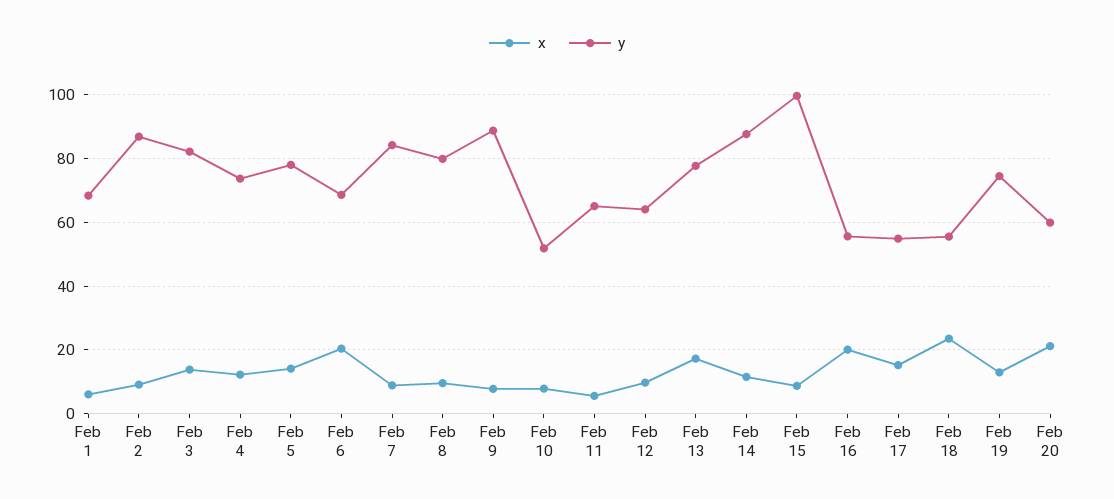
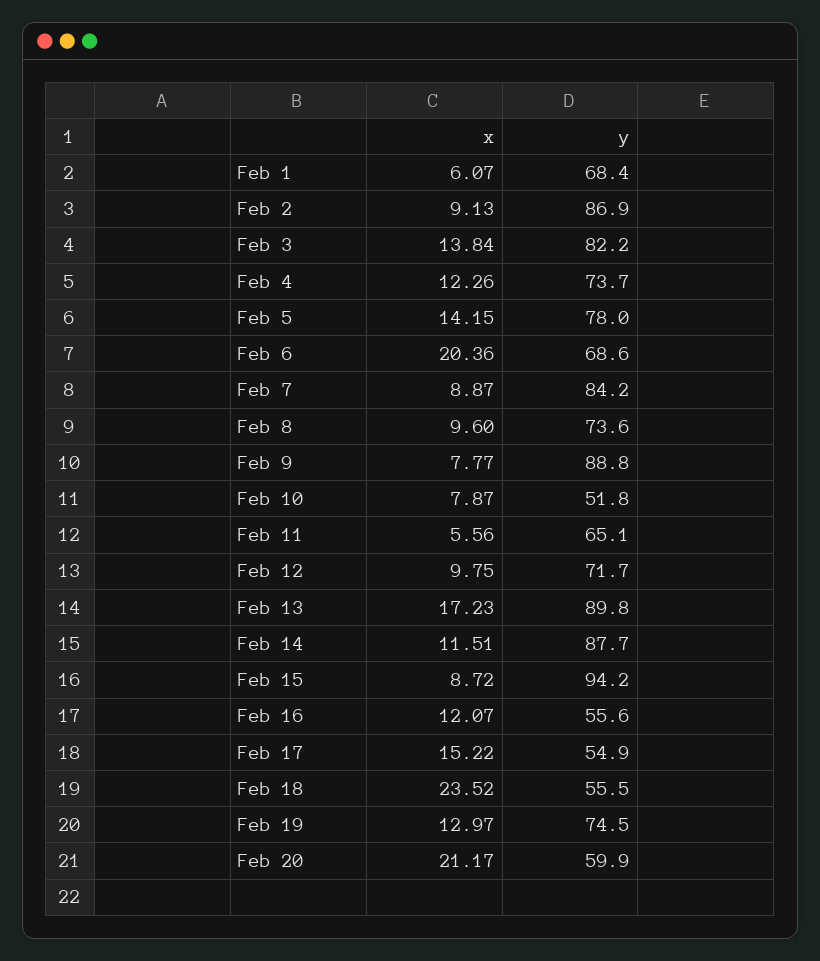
  {
    "x": {
      "Feb 1": 6.07,
      "Feb 2": 9.13,
      "Feb 3": 13.84,
      "Feb 4": 12.26,
      "Feb 5": 14.15,
      "Feb 6": 20.36,
      "Feb 7": 8.87,
      "Feb 8": 9.6,
      "Feb 9": 7.77,
      "Feb 10": 7.87,
      "Feb 11": 5.56,
      "Feb 12": 9.75,
      "Feb 13": 17.23,
      "Feb 14": 11.51,
      "Feb 15": 8.72,
-     "Feb 16": 20,
+     "Feb 16": 12.07,
      "Feb 17": 15.22,
      "Feb 18": 23.52,
      "Feb 19": 12.97,
      "Feb 20": 21.17
    },
    "y": {
      "Feb 1": 68.4,
      "Feb 2": 86.9,
      "Feb 3": 82.2,
      "Feb 4": 73.7,
      "Feb 5": 78,
      "Feb 6": 68.6,
      "Feb 7": 84.2,
-     "Feb 8": 80,
+     "Feb 8": 73.6,
      "Feb 9": 88.8,
      "Feb 10": 51.8,
      "Feb 11": 65.1,
-     "Feb 12": 64,
+     "Feb 12": 71.7,
-     "Feb 13": 78,
+     "Feb 13": 89.8,
      "Feb 14": 87.7,
-     "Feb 15": 100,
+     "Feb 15": 94.2,
      "Feb 16": 55.6,
      "Feb 17": 54.9,
      "Feb 18": 55.5,
      "Feb 19": 74.5,
      "Feb 20": 59.9
    }
  }

